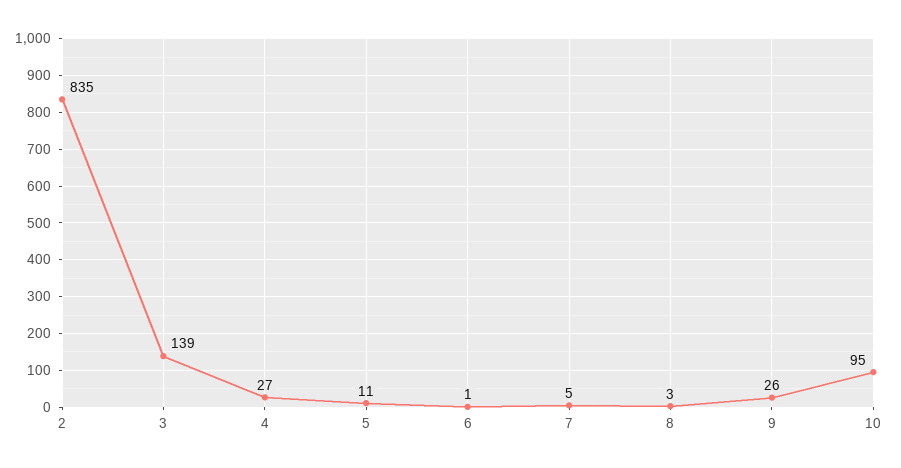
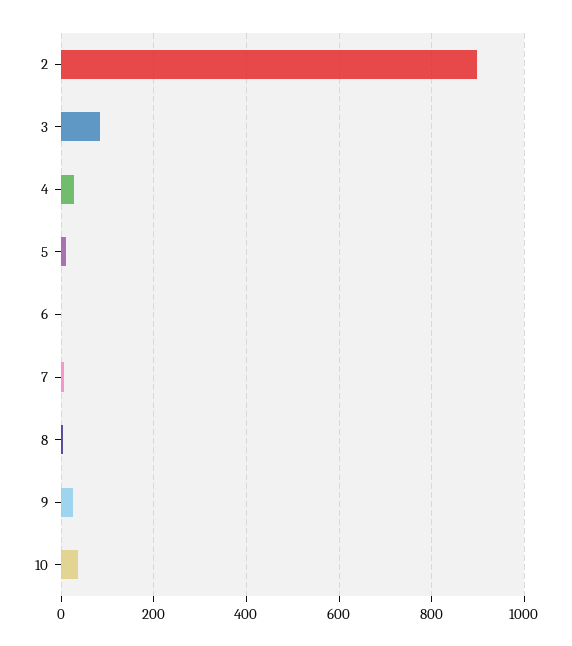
  {
-   "2": 835,
+   "2": 900,
-   "3": 139,
+   "3": 80,
    "4": 27,
    "5": 11,
    "6": 1,
    "7": 5,
    "8": 3,
    "9": 26,
-   "10": 95
+   "10": 40
  }

